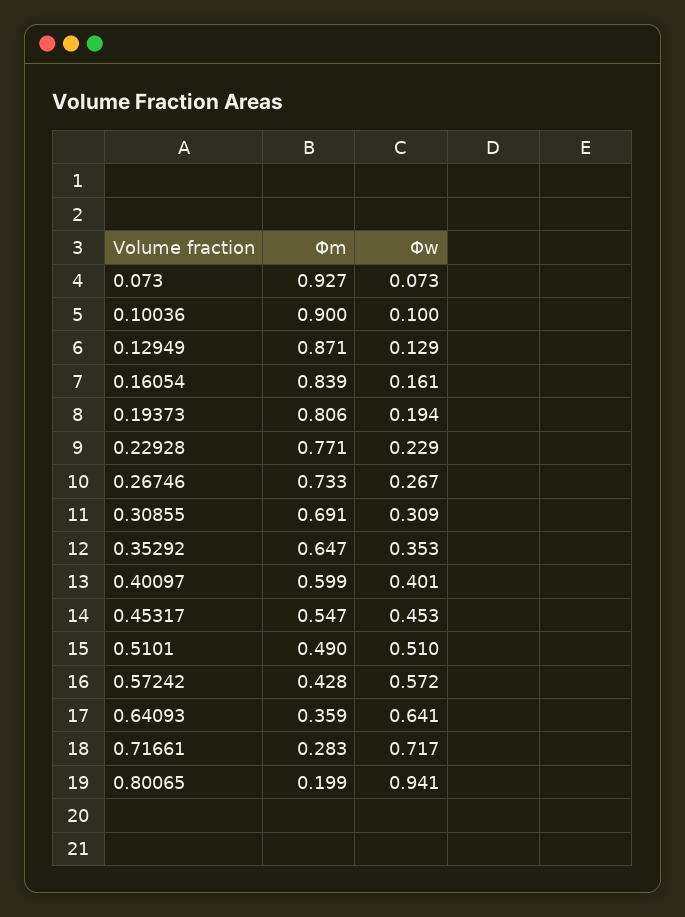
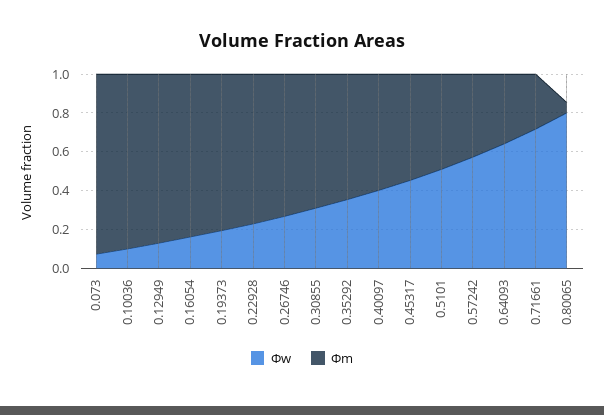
  {
    "Φm": {
      "0.073": 0.927,
      "0.10036": 0.9,
      "0.12949": 0.871,
      "0.16054": 0.839,
      "0.19373": 0.806,
      "0.22928": 0.771,
      "0.26746": 0.733,
      "0.30855": 0.691,
      "0.35292": 0.647,
      "0.40097": 0.599,
      "0.45317": 0.547,
      "0.5101": 0.49,
      "0.57242": 0.428,
      "0.64093": 0.359,
      "0.71661": 0.283,
-     "0.80065": 0.199
+     "0.80065": 0.05
    },
    "Φw": {
      "0.073": 0.073,
      "0.10036": 0.1,
      "0.12949": 0.129,
      "0.16054": 0.161,
      "0.19373": 0.194,
      "0.22928": 0.229,
      "0.26746": 0.267,
      "0.30855": 0.309,
      "0.35292": 0.353,
      "0.40097": 0.401,
      "0.45317": 0.453,
      "0.5101": 0.51,
      "0.57242": 0.572,
      "0.64093": 0.641,
      "0.71661": 0.717,
-     "0.80065": 0.941
+     "0.80065": 0.8
    }
  }

